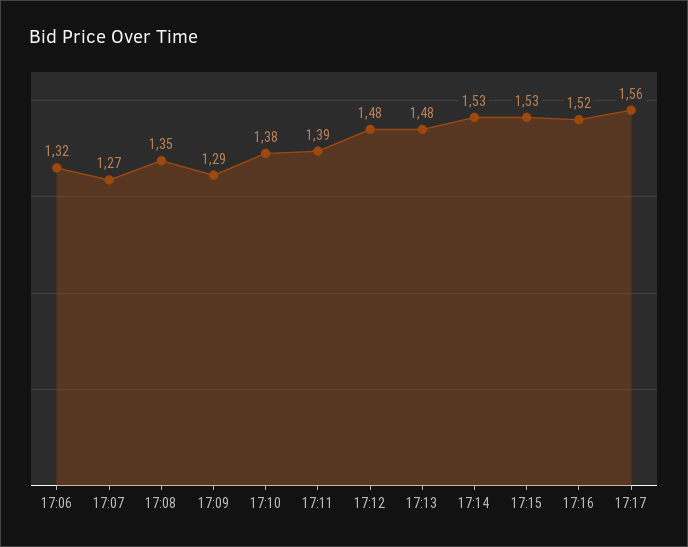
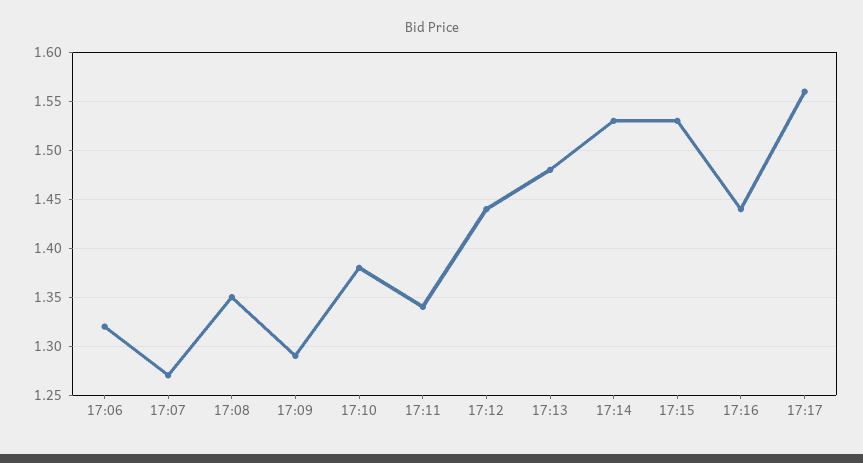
  {
    "17:06": 1.32,
    "17:07": 1.27,
    "17:08": 1.35,
    "17:09": 1.29,
    "17:10": 1.38,
-   "17:11": 1.39,
+   "17:11": 1.34,
-   "17:12": 1.48,
+   "17:12": 1.44,
    "17:13": 1.48,
    "17:14": 1.53,
    "17:15": 1.53,
-   "17:16": 1.52,
+   "17:16": 1.44,
    "17:17": 1.56
  }

